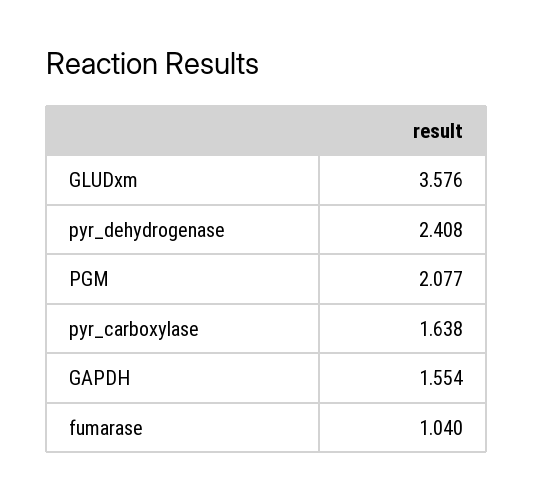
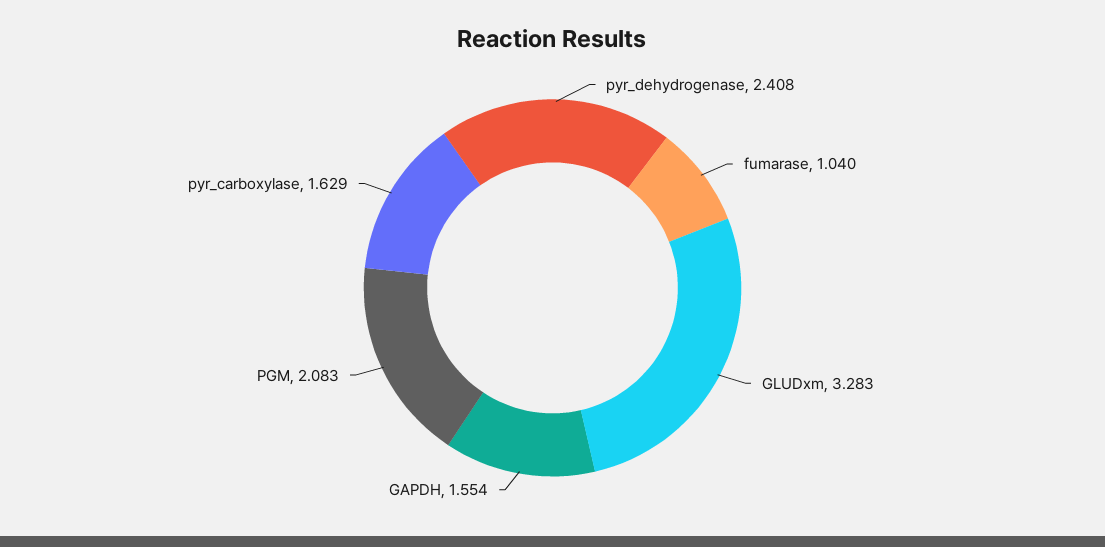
  {
-   "GLUDxm": 3.576,
+   "GLUDxm": 3.283,
    "pyr_dehydrogenase": 2.408,
-   "PGM": 2.077,
+   "PGM": 2.083,
-   "pyr_carboxylase": 1.638,
+   "pyr_carboxylase": 1.629,
    "GAPDH": 1.554,
    "fumarase": 1.04
  }

